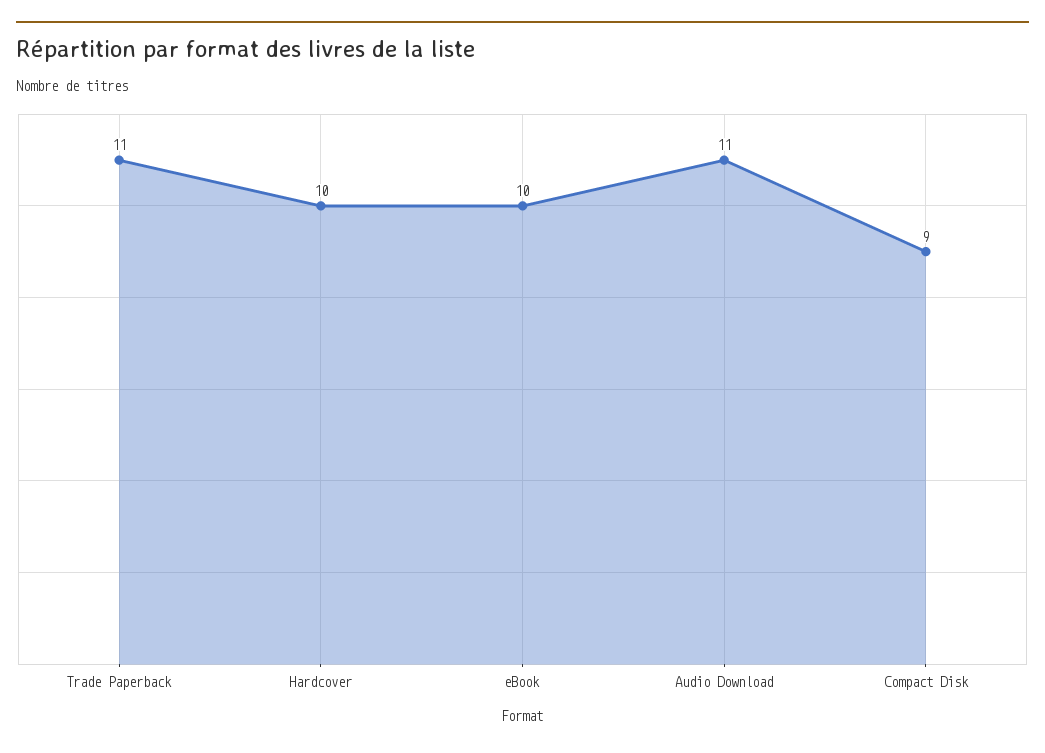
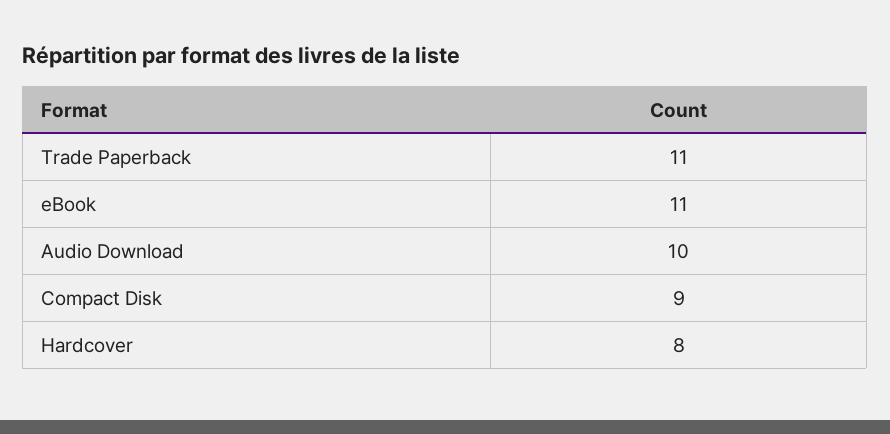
  {
    "Trade Paperback": 11,
-   "Hardcover": 10,
+   "Hardcover": 8,
-   "eBook": 10,
+   "eBook": 11,
-   "Audio Download": 11,
+   "Audio Download": 10,
    "Compact Disk": 9
  }

